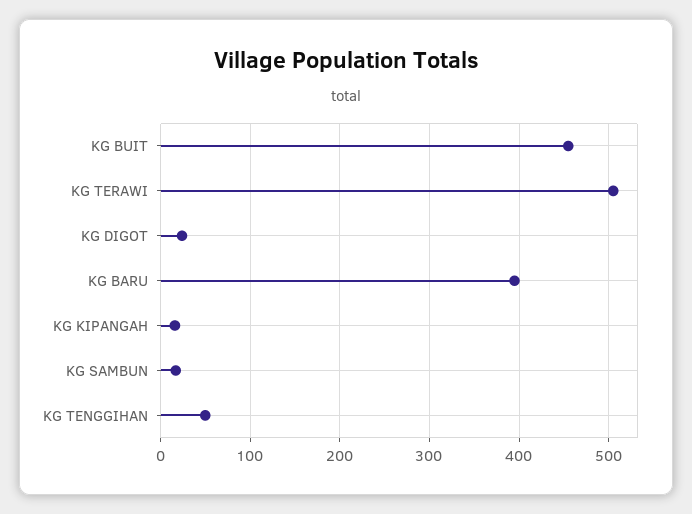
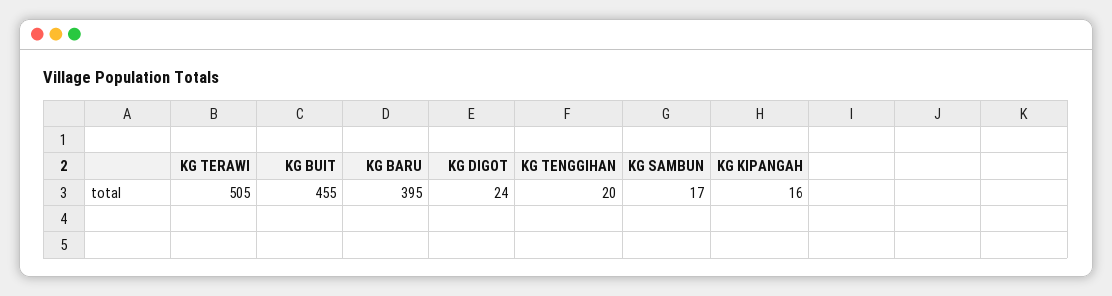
  {
    "KG BUIT": 455,
    "KG TERAWI": 505,
    "KG DIGOT": 24,
    "KG BARU": 395,
    "KG KIPANGAH": 16,
    "KG SAMBUN": 17,
-   "KG TENGGIHAN": 50
+   "KG TENGGIHAN": 20
  }

